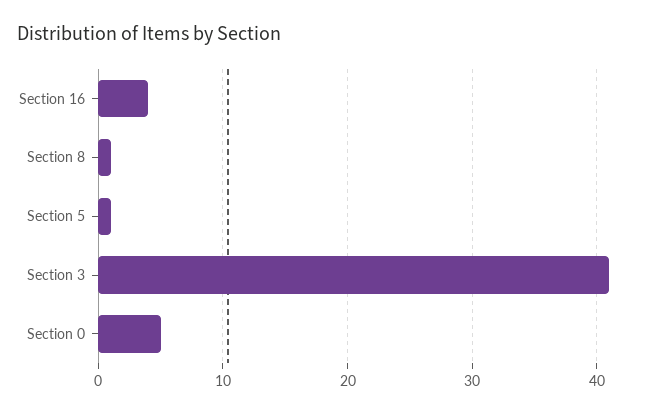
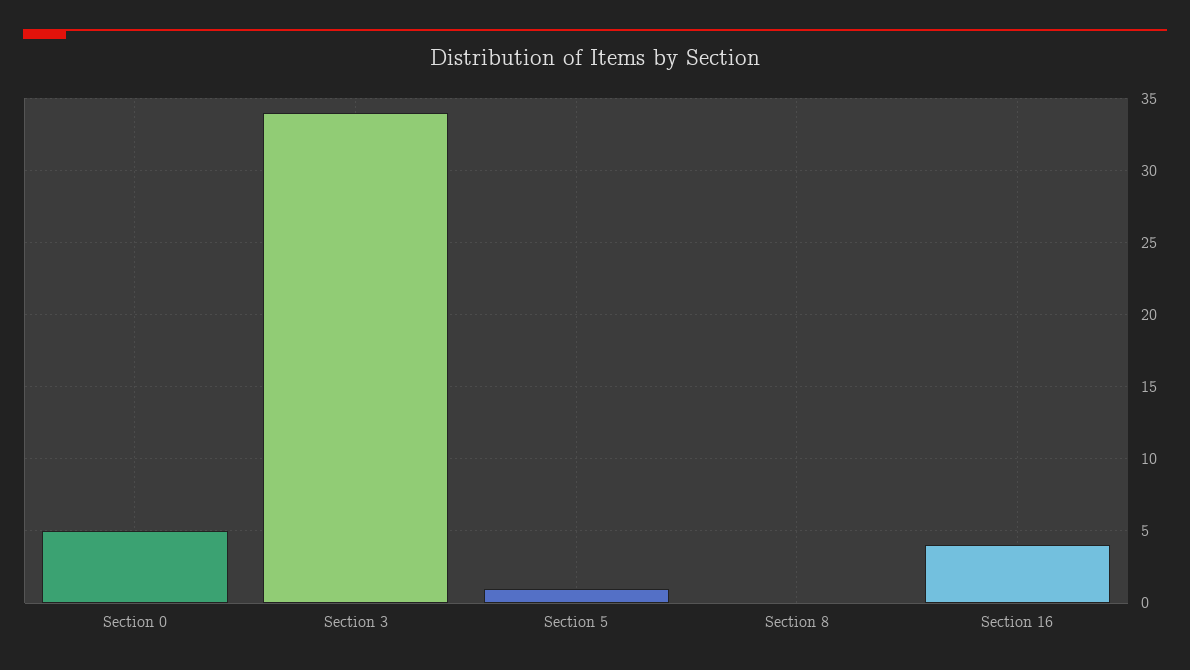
  {
    "Section 16": 4,
-   "Section 8": 1,
+   "Section 8": 0,
    "Section 5": 1,
-   "Section 3": 41,
+   "Section 3": 34,
    "Section 0": 5
  }

